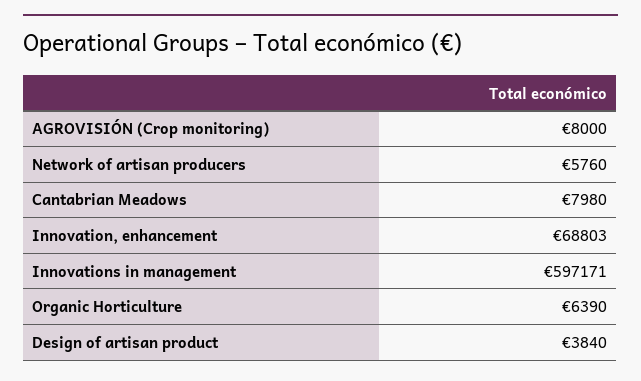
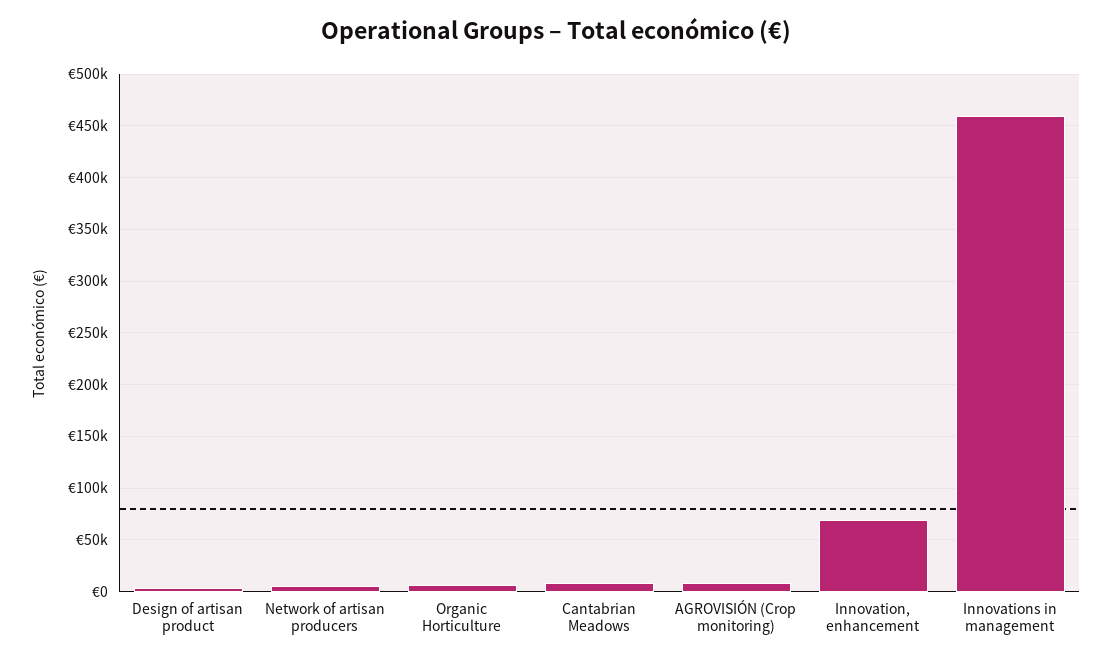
  {
    "AGROVISIÓN (Crop monitoring)": 8000,
    "Network of artisan producers": 5760,
    "Cantabrian Meadows": 7980,
    "Innovation, enhancement": 68803,
-   "Innovations in management": 597171,
+   "Innovations in management": 460000,
    "Organic Horticulture": 6390,
    "Design of artisan product": 3840
  }

